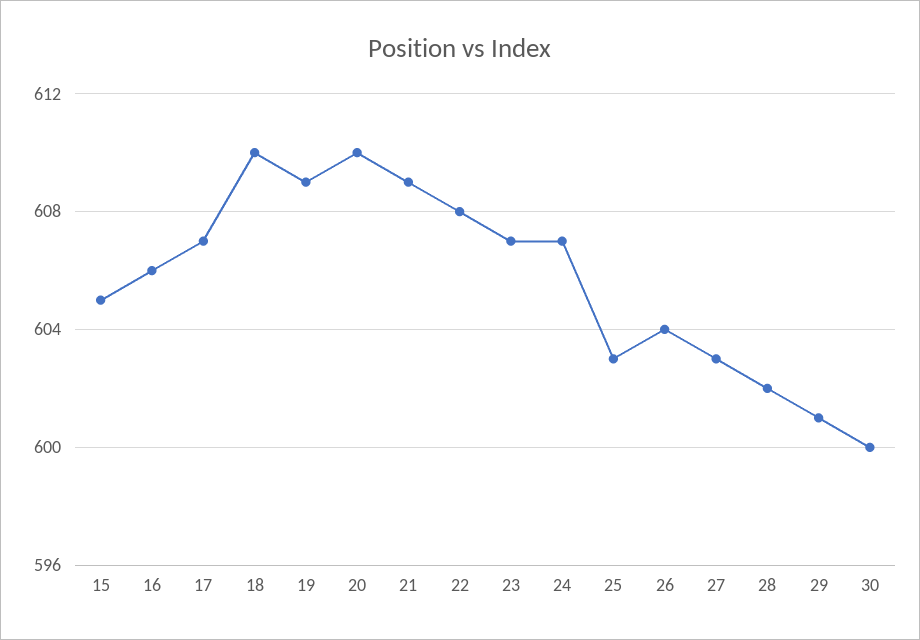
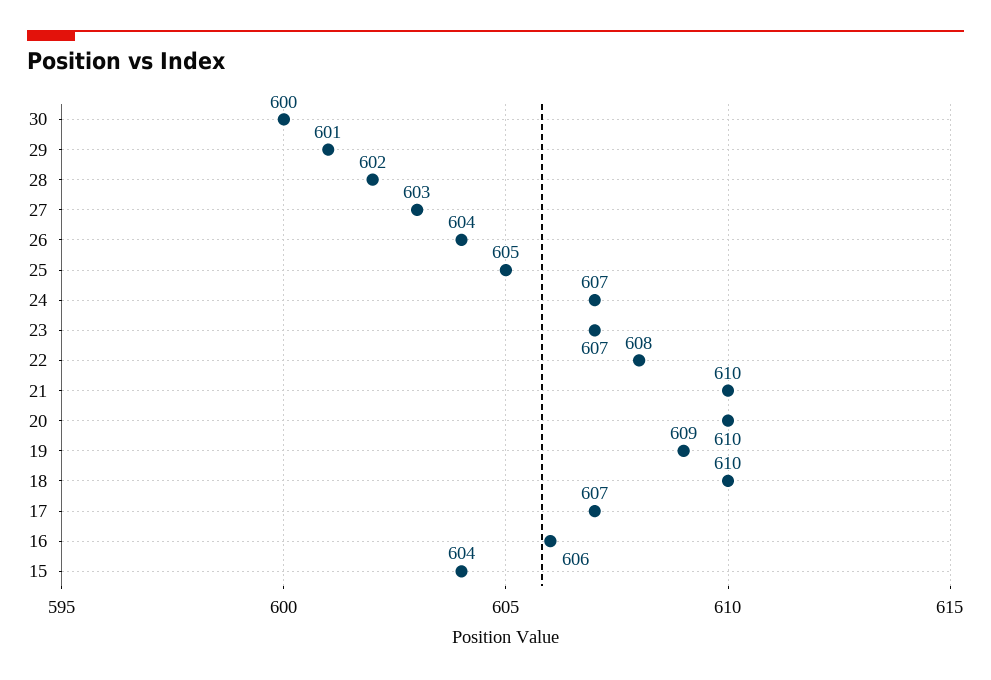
  {
-   "15": 605,
+   "15": 604,
    "16": 606,
    "17": 607,
    "18": 610,
    "19": 609,
    "20": 610,
-   "21": 609,
+   "21": 610,
    "22": 608,
    "23": 607,
    "24": 607,
-   "25": 603,
+   "25": 605,
    "26": 604,
    "27": 603,
    "28": 602,
    "29": 601,
    "30": 600
  }

